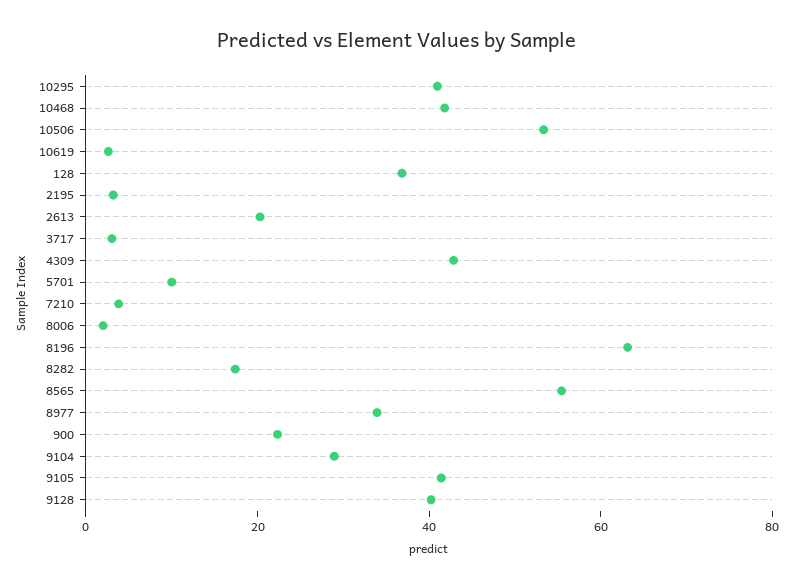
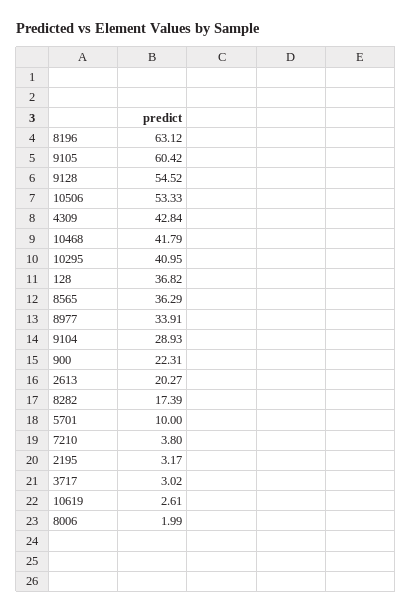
  {
    "10295": 40.95,
    "10468": 41.79,
    "10506": 53.33,
    "10619": 2.61,
    "128": 36.82,
    "2195": 3.17,
    "2613": 20.27,
    "3717": 3.02,
    "4309": 42.84,
    "5701": 10,
    "7210": 3.8,
    "8006": 1.99,
    "8196": 63.12,
    "8282": 17.39,
-   "8565": 55,
+   "8565": 36.29,
    "8977": 33.91,
    "900": 22.31,
    "9104": 28.93,
-   "9105": 40,
+   "9105": 60.42,
-   "9128": 40
+   "9128": 54.52
  }

